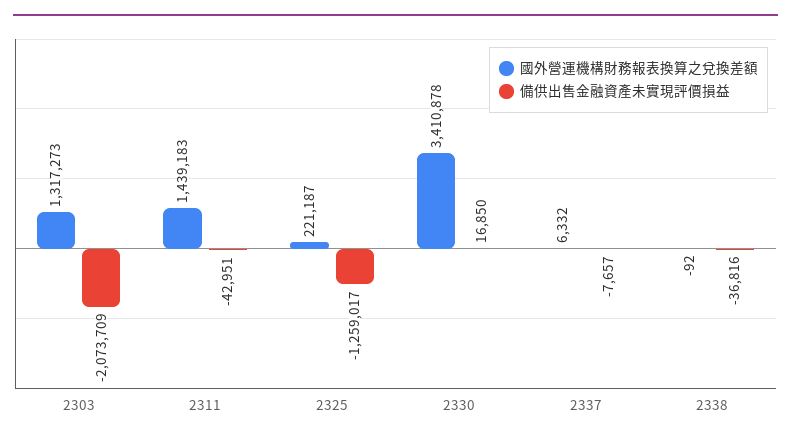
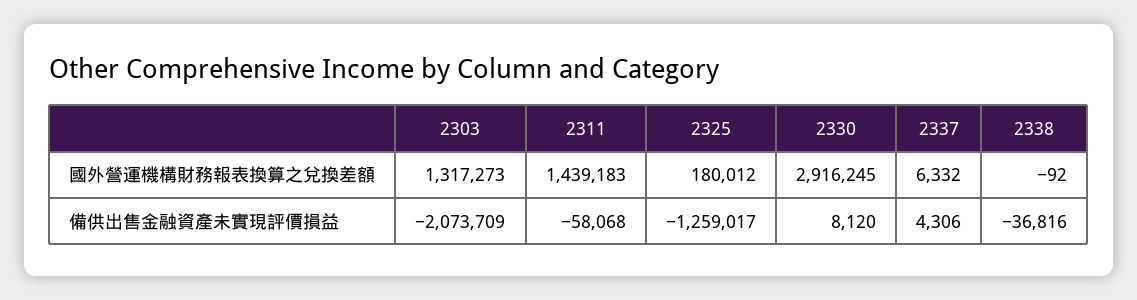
  {
    "國外營運機構財務報表換算之兌換差額": {
      "2303": 1317273,
      "2311": 1439183,
-     "2325": 221187,
+     "2325": 180012,
-     "2330": 3410878,
+     "2330": 2916245,
      "2337": 6332,
      "2338": -92
    },
    "備供出售金融資產未實現評價損益": {
      "2303": -2073709,
-     "2311": -42951,
+     "2311": -58068,
      "2325": -1259017,
-     "2330": 16850,
+     "2330": 8120,
-     "2337": -7657,
+     "2337": 4306,
      "2338": -36816
    }
  }

